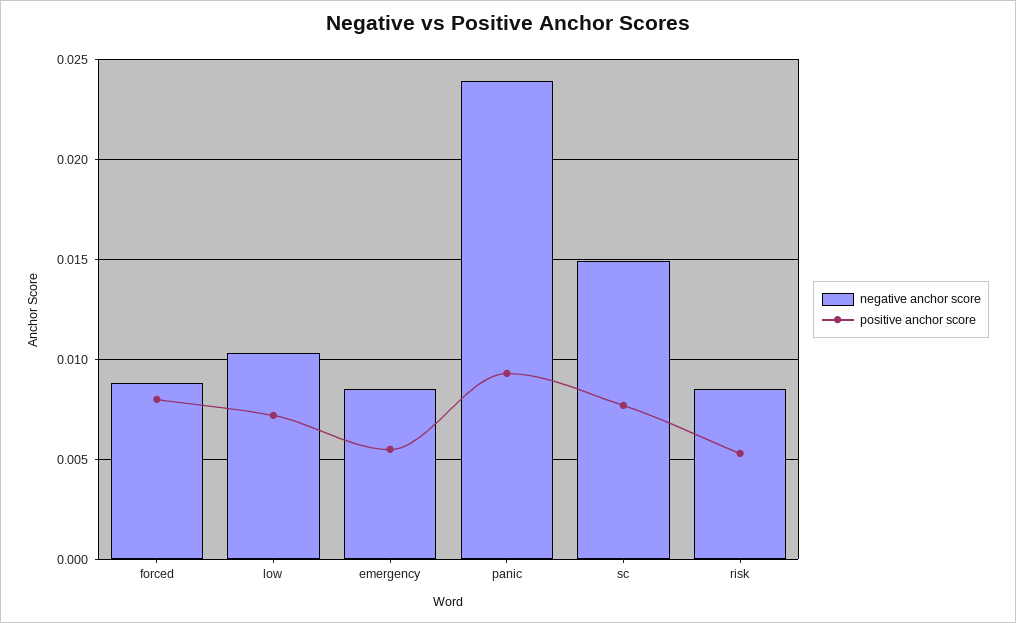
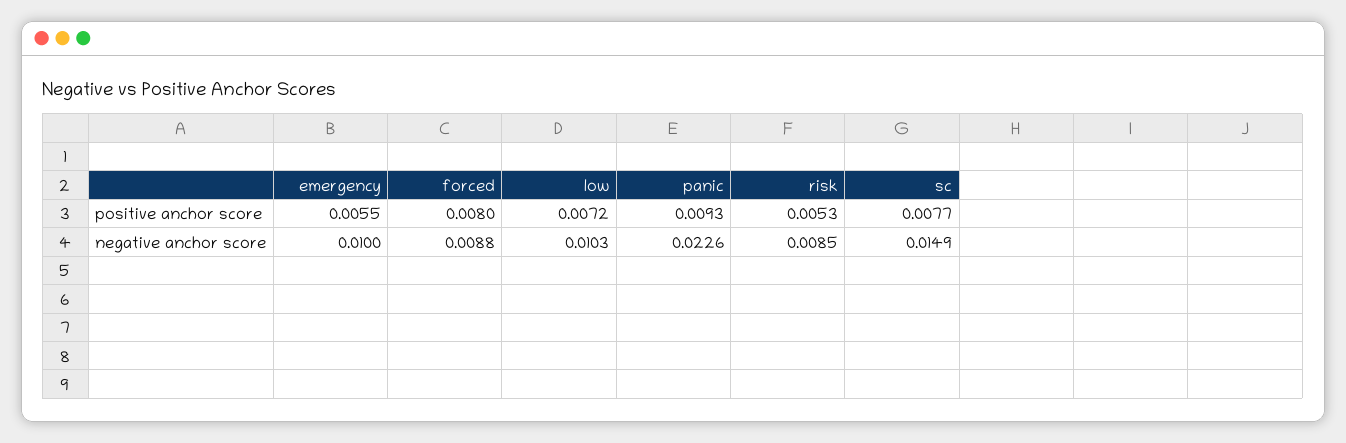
  {
    "negative anchor score": {
      "forced": 0.0088,
      "low": 0.0103,
-     "emergency": 0.0085,
+     "emergency": 0.01,
-     "panic": 0.024,
+     "panic": 0.0226,
      "sc": 0.0149,
      "risk": 0.0085
    },
    "positive anchor score": {
      "forced": 0.008,
      "low": 0.0072,
      "emergency": 0.0055,
      "panic": 0.0093,
      "sc": 0.0077,
      "risk": 0.0053
    }
  }

